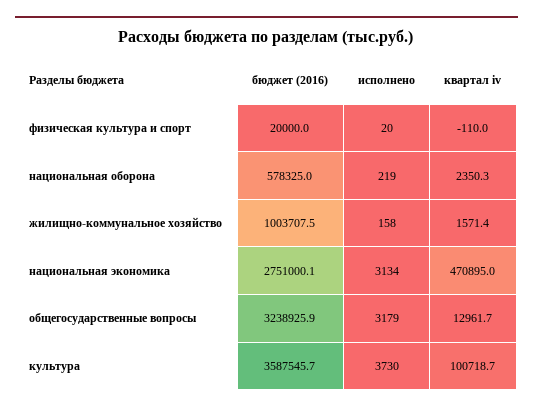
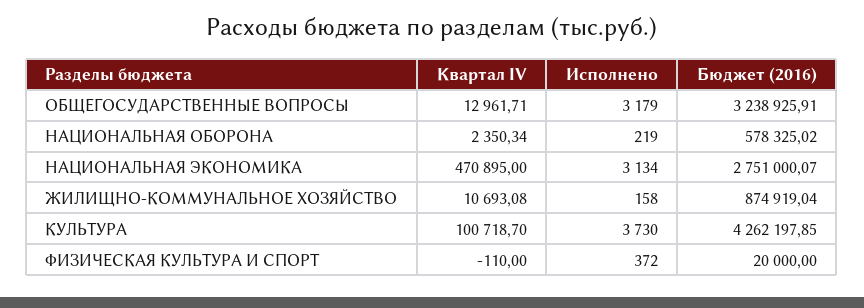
  {
    "бюджет (2016)": {
      "физическая культура и спорт": 20000,
      "национальная оборона": 578325.02,
-     "жилищно-коммунальное хозяйство": 1003707.5,
+     "жилищно-коммунальное хозяйство": 874919.04,
      "национальная экономика": 2751000.07,
      "общегосударственные вопросы": 3238925.91,
-     "культура": 3587545.7
+     "культура": 4262197.85
    },
    "исполнено": {
-     "физическая культура и спорт": 20,
+     "физическая культура и спорт": 372,
      "национальная оборона": 219,
      "жилищно-коммунальное хозяйство": 158,
      "национальная экономика": 3134,
      "общегосударственные вопросы": 3179,
      "культура": 3730
    },
    "квартал iv": {
      "физическая культура и спорт": -110,
      "национальная оборона": 2350.34,
-     "жилищно-коммунальное хозяйство": 1571.4,
+     "жилищно-коммунальное хозяйство": 10693.08,
      "национальная экономика": 470895,
      "общегосударственные вопросы": 12961.71,
      "культура": 100718.7
    }
  }

